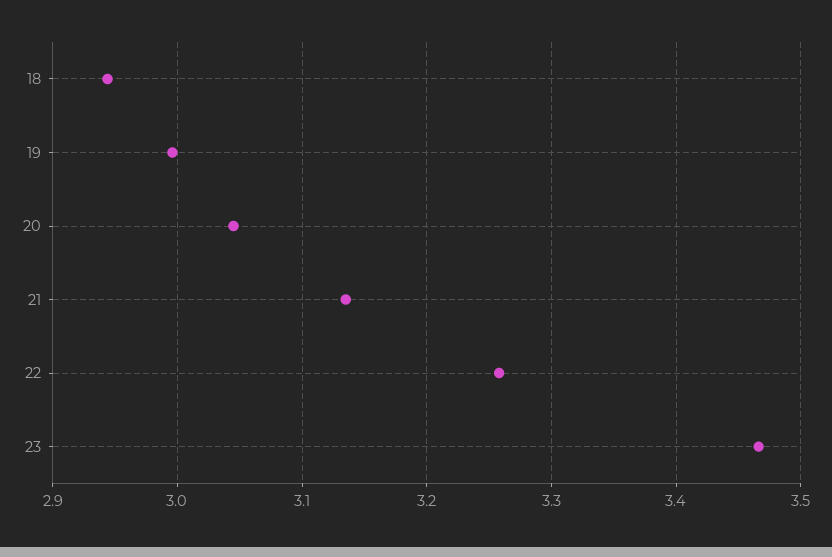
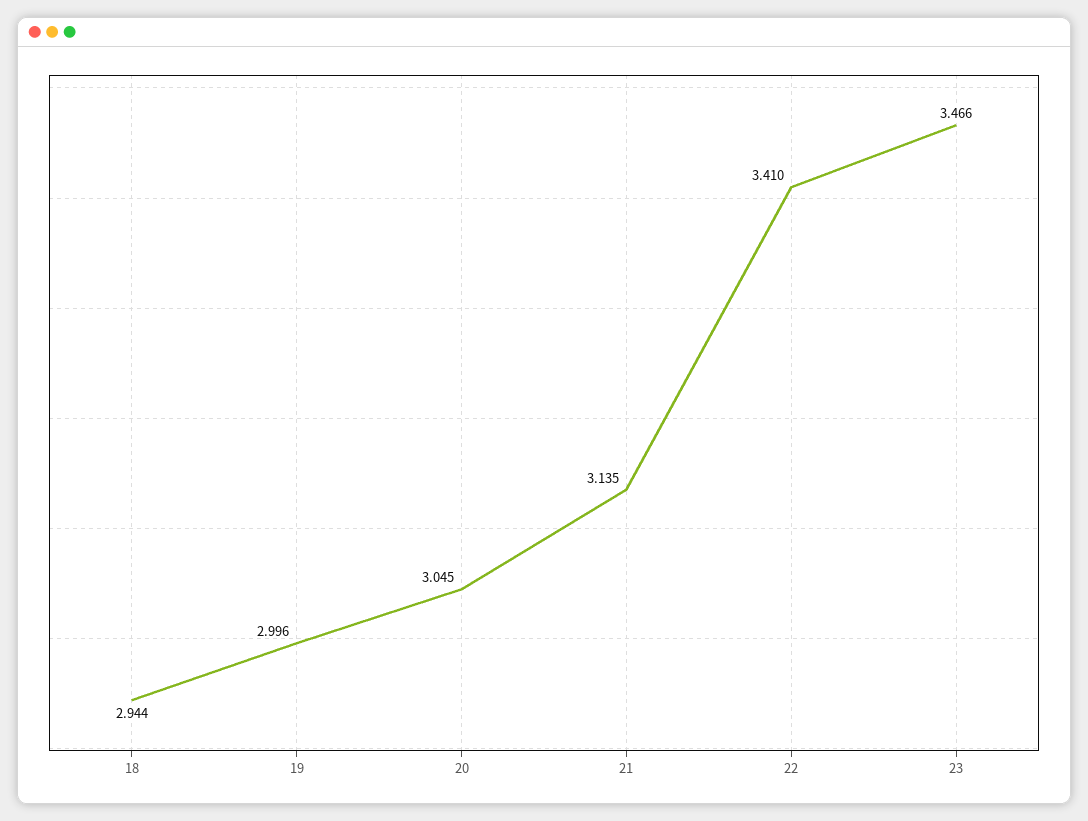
  {
    "18": 2.944,
    "19": 2.996,
    "20": 3.045,
    "21": 3.135,
-   "22": 3.26,
+   "22": 3.41,
    "23": 3.466
  }

